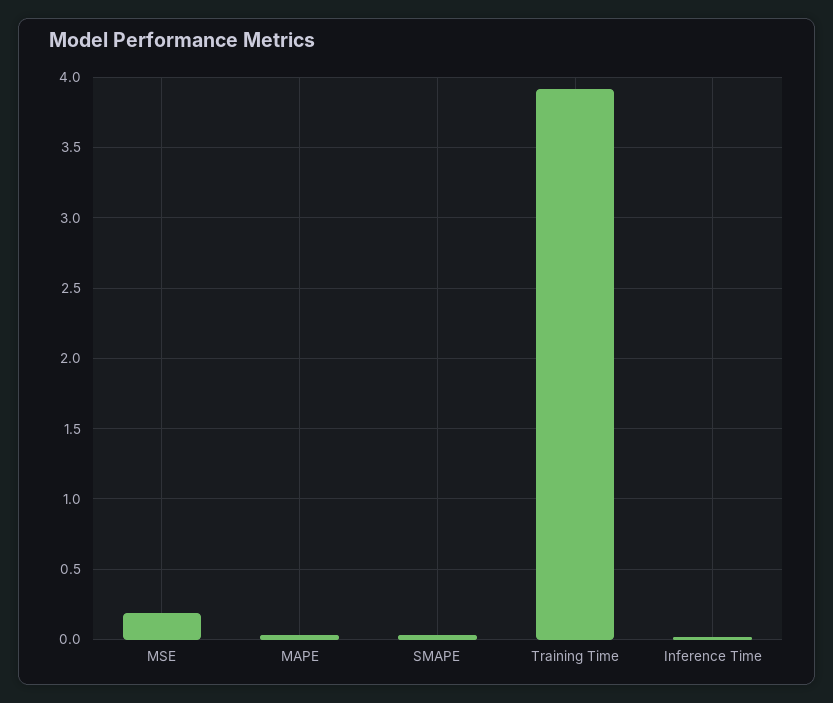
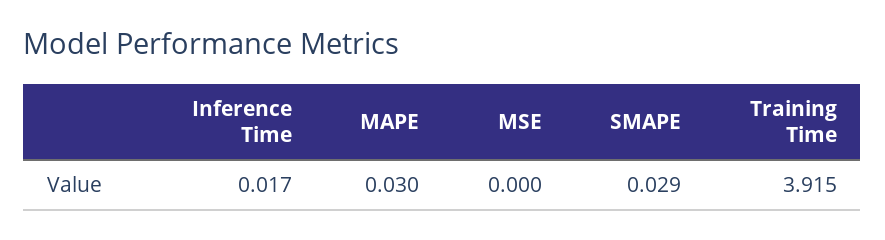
  {
-   "MSE": 0.2,
+   "MSE": 0,
    "MAPE": 0.03,
    "SMAPE": 0.029,
    "Training Time": 3.915,
    "Inference Time": 0.017
  }

